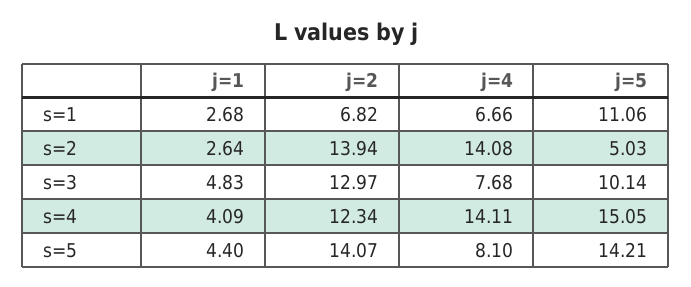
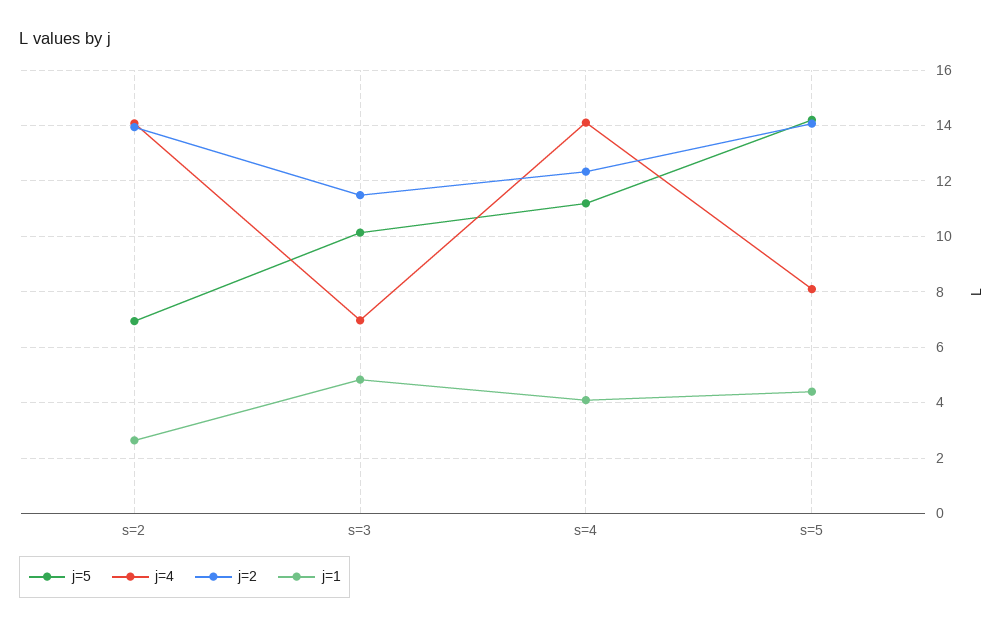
  {
    "j=1": {
-     "s=1": 2.68,
      "s=2": 2.64,
      "s=3": 4.83,
      "s=4": 4.09,
      "s=5": 4.4
    },
    "j=2": {
-     "s=1": 6.82,
      "s=2": 13.94,
-     "s=3": 12.97,
+     "s=3": 11.5,
      "s=4": 12.34,
      "s=5": 14.07
    },
    "j=4": {
-     "s=1": 6.66,
      "s=2": 14.08,
-     "s=3": 7.68,
+     "s=3": 7,
      "s=4": 14.11,
      "s=5": 8.1
    },
    "j=5": {
-     "s=1": 11.06,
-     "s=2": 5.03,
+     "s=2": 7,
      "s=3": 10.14,
-     "s=4": 15.05,
+     "s=4": 11.25,
      "s=5": 14.21
    }
  }

